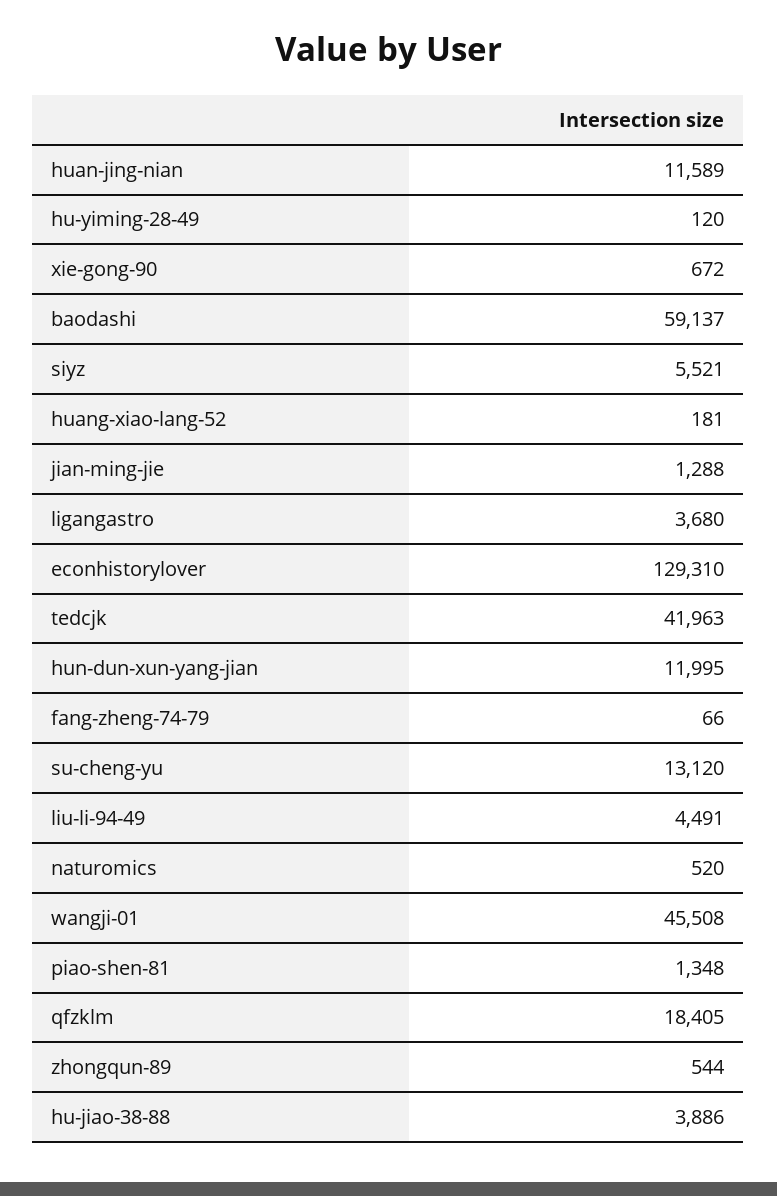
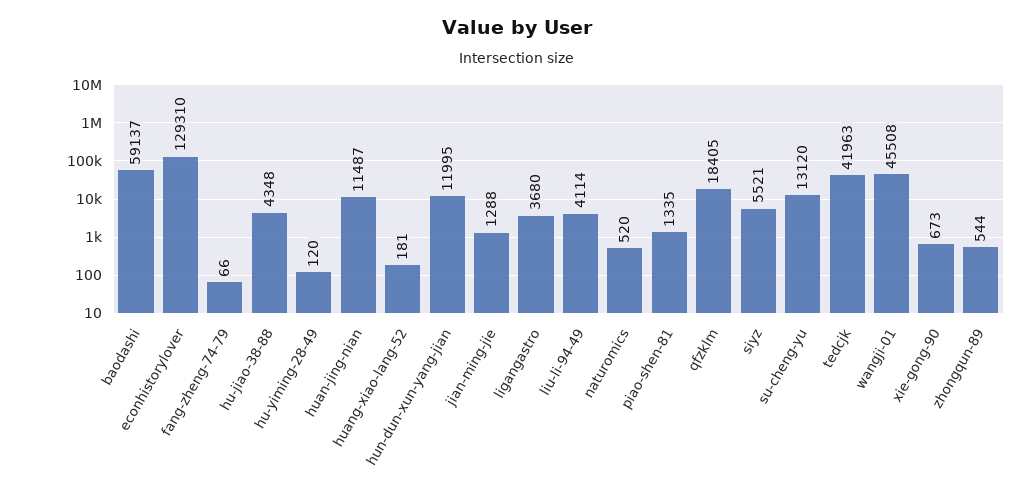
  {
-   "huan-jing-nian": 11589,
+   "huan-jing-nian": 11487,
    "hu-yiming-28-49": 120,
-   "xie-gong-90": 672,
+   "xie-gong-90": 673,
    "baodashi": 59137,
    "siyz": 5521,
    "huang-xiao-lang-52": 181,
    "jian-ming-jie": 1288,
    "ligangastro": 3680,
    "econhistorylover": 129310,
    "tedcjk": 41963,
    "hun-dun-xun-yang-jian": 11995,
    "fang-zheng-74-79": 66,
    "su-cheng-yu": 13120,
-   "liu-li-94-49": 4491,
+   "liu-li-94-49": 4114,
    "naturomics": 520,
    "wangji-01": 45508,
-   "piao-shen-81": 1348,
+   "piao-shen-81": 1335,
    "qfzklm": 18405,
    "zhongqun-89": 544,
-   "hu-jiao-38-88": 3886
+   "hu-jiao-38-88": 4348
  }

